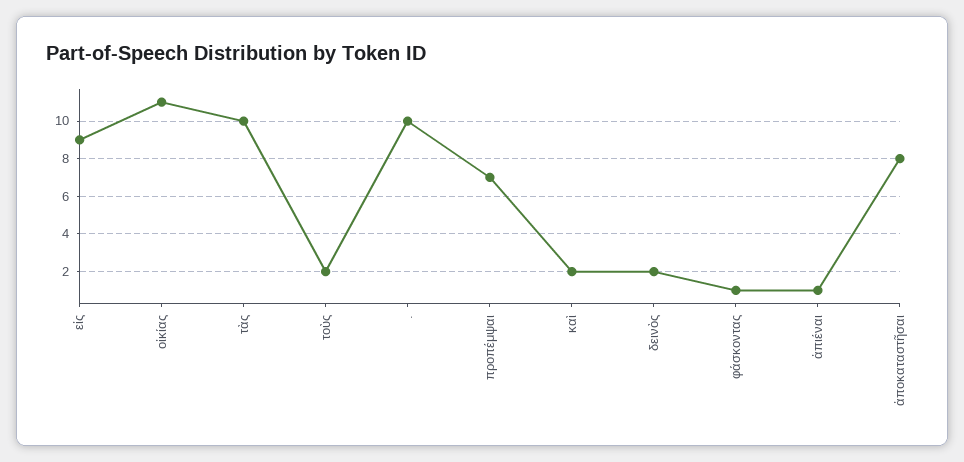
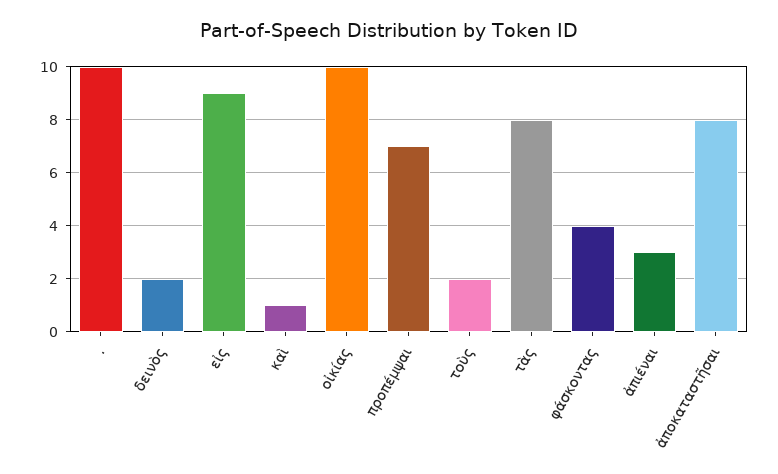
  {
    "εἰς": 9,
-   "οἰκίας": 11,
+   "οἰκίας": 10,
-   "τὰς": 10,
+   "τὰς": 8,
    "τοὺς": 2,
    ".": 10,
    "προπέμψαι": 7,
-   "καὶ": 2,
+   "καὶ": 1,
    "δεινὸς": 2,
-   "φάσκοντας": 1,
+   "φάσκοντας": 4,
-   "ἀπιέναι": 1,
+   "ἀπιέναι": 3,
    "ἀποκαταστῆσαι": 8
  }

